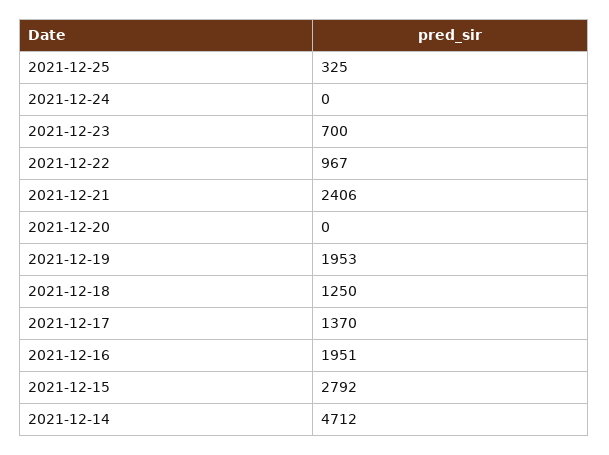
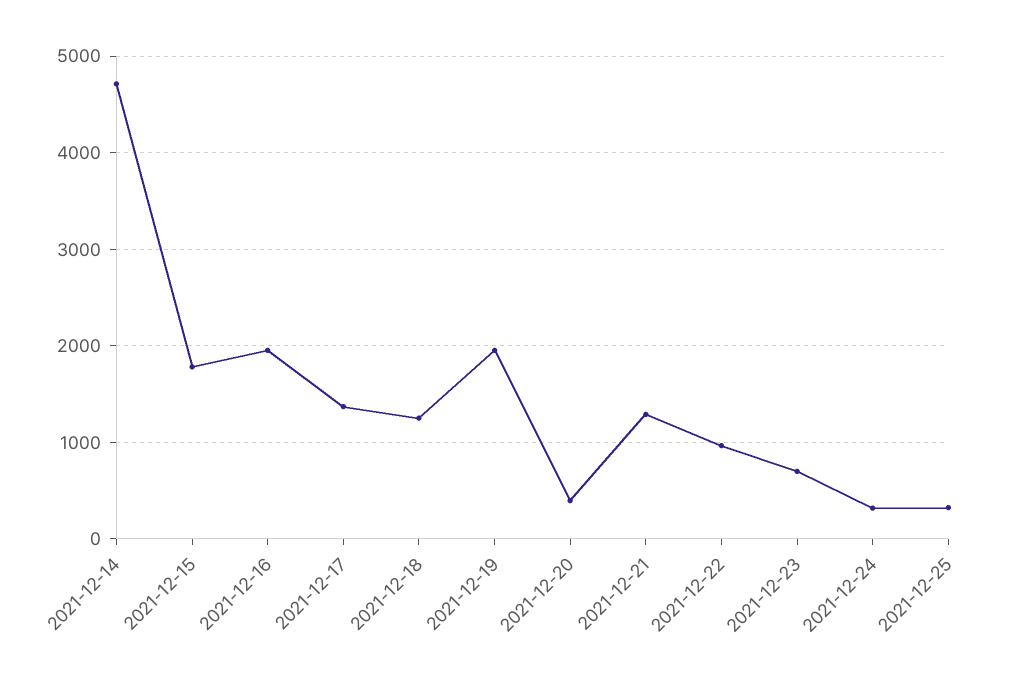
  {
    "2021-12-25": 325,
-   "2021-12-24": 0,
+   "2021-12-24": 300,
    "2021-12-23": 700,
    "2021-12-22": 967,
-   "2021-12-21": 2406,
+   "2021-12-21": 1300,
-   "2021-12-20": 0,
+   "2021-12-20": 400,
    "2021-12-19": 1953,
    "2021-12-18": 1250,
    "2021-12-17": 1370,
    "2021-12-16": 1951,
-   "2021-12-15": 2792,
+   "2021-12-15": 1800,
    "2021-12-14": 4712
  }

